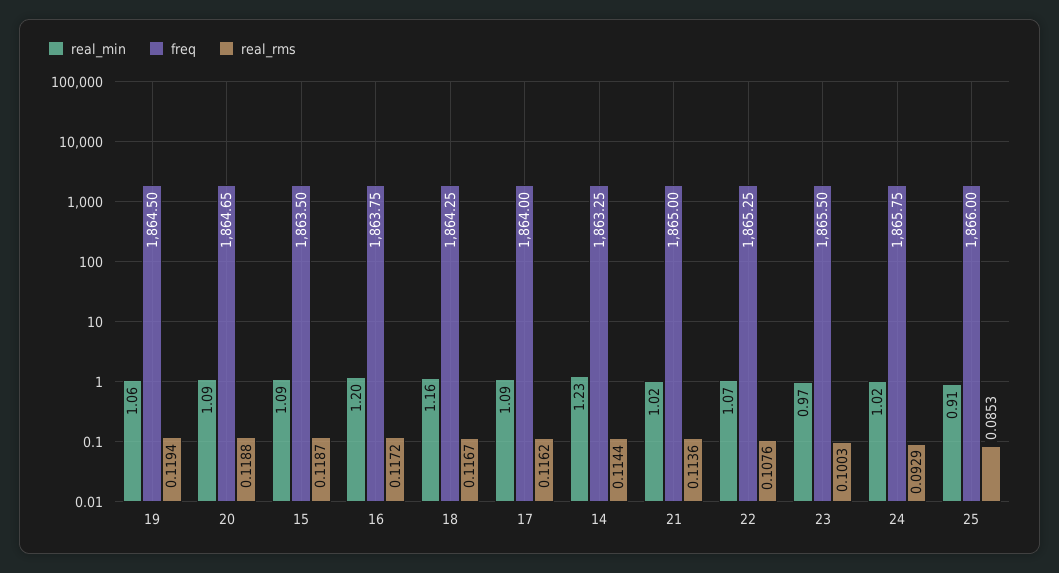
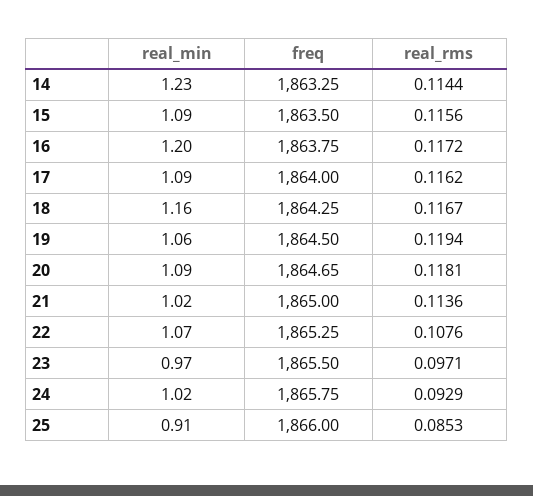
  {
    "real_min": {
      "19": 1.06,
      "20": 1.09,
      "15": 1.09,
      "16": 1.2,
      "18": 1.16,
      "17": 1.09,
      "14": 1.23,
      "21": 1.02,
      "22": 1.07,
      "23": 0.97,
      "24": 1.02,
      "25": 0.91
    },
    "freq": {
      "19": 1864.5,
      "20": 1864.65,
      "15": 1863.5,
      "16": 1863.75,
      "18": 1864.25,
      "17": 1864,
      "14": 1863.25,
      "21": 1865,
      "22": 1865.25,
      "23": 1865.5,
      "24": 1865.75,
      "25": 1866
    },
    "real_rms": {
      "19": 0.1194,
-     "20": 0.1188,
+     "20": 0.1181,
-     "15": 0.1187,
+     "15": 0.1156,
      "16": 0.1172,
      "18": 0.1167,
      "17": 0.1162,
      "14": 0.1144,
      "21": 0.1136,
      "22": 0.1076,
-     "23": 0.1003,
+     "23": 0.0971,
      "24": 0.0929,
      "25": 0.0853
    }
  }

